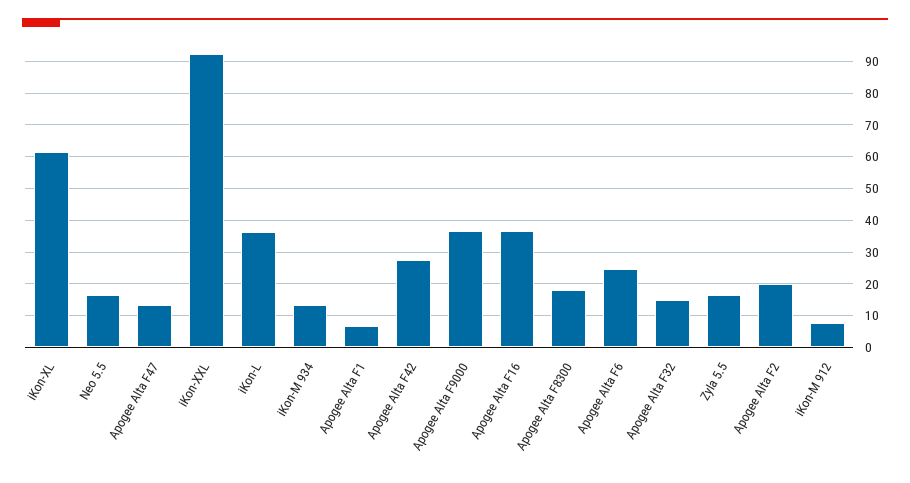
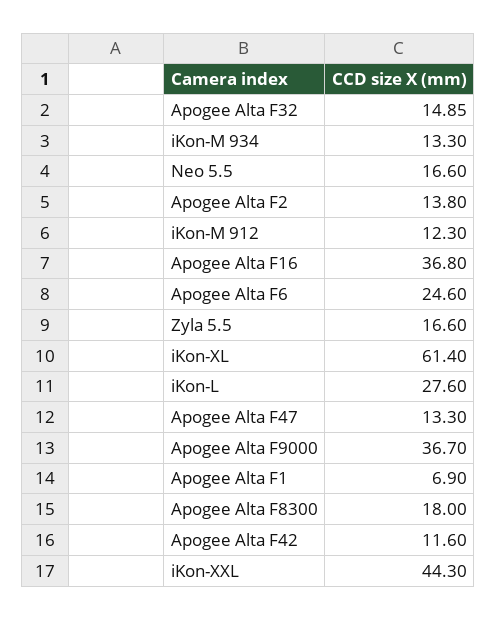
  {
    "iKon-XL": 61.4,
    "Neo 5.5": 16.6,
    "Apogee Alta F47": 13.3,
-   "iKon-XXL": 92,
+   "iKon-XXL": 44.3,
-   "iKon-L": 36,
+   "iKon-L": 27.6,
    "iKon-M 934": 13.3,
    "Apogee Alta F1": 6.9,
-   "Apogee Alta F42": 28,
+   "Apogee Alta F42": 11.6,
    "Apogee Alta F9000": 36.7,
    "Apogee Alta F16": 36.8,
    "Apogee Alta F8300": 18,
    "Apogee Alta F6": 24.6,
    "Apogee Alta F32": 14.85,
    "Zyla 5.5": 16.6,
-   "Apogee Alta F2": 20,
+   "Apogee Alta F2": 13.8,
-   "iKon-M 912": 8
+   "iKon-M 912": 12.3
  }

